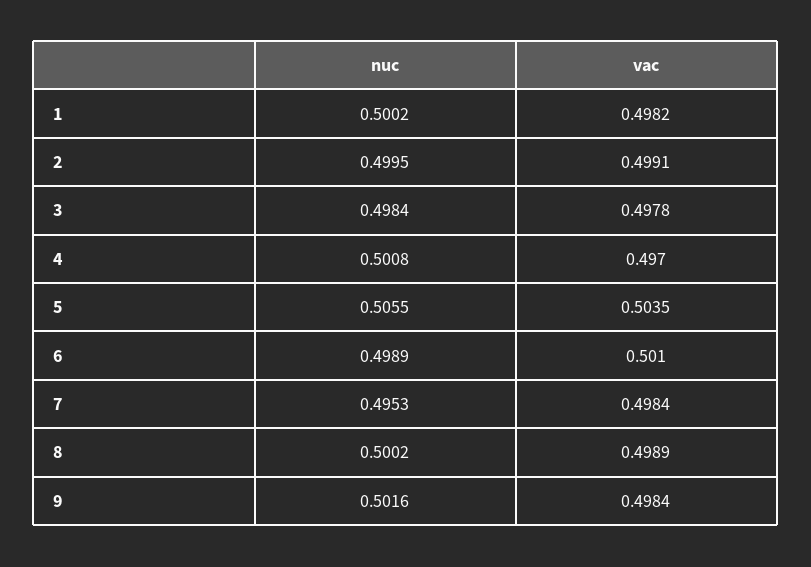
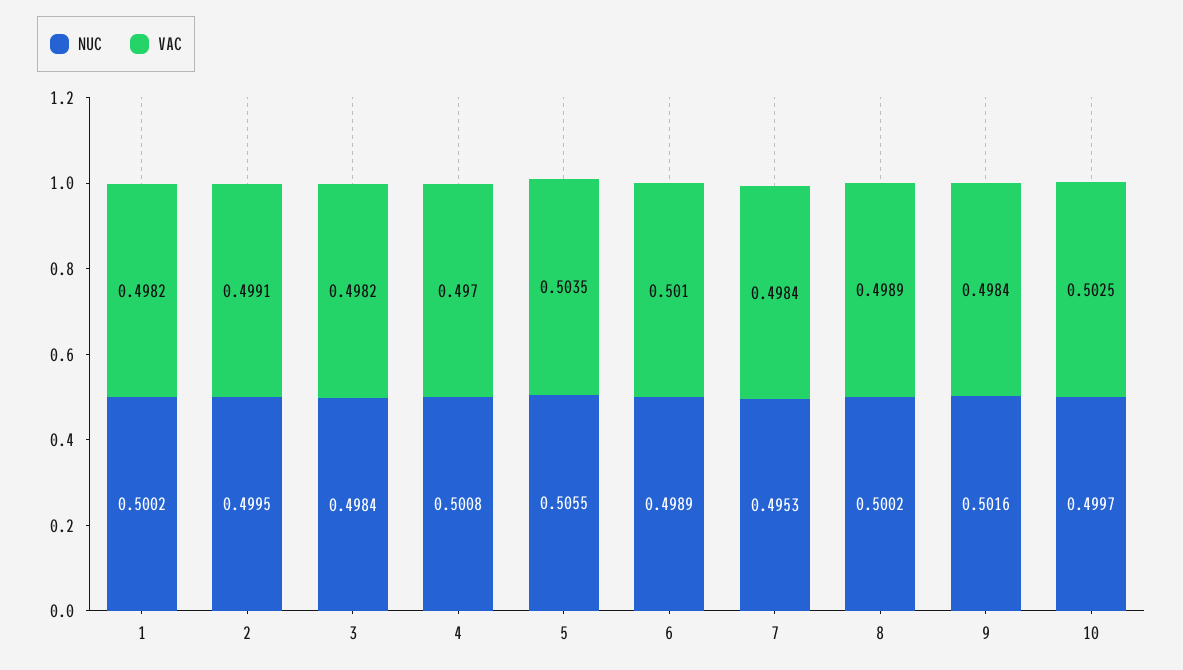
  {
    "nuc": {
      "1": 0.5002,
      "2": 0.4995,
      "3": 0.4984,
      "4": 0.5008,
      "5": 0.5055,
      "6": 0.4989,
      "7": 0.4953,
      "8": 0.5002,
-     "9": 0.5016
+     "9": 0.5016,
+     "10": 0.4997
    },
    "vac": {
      "1": 0.4982,
      "2": 0.4991,
-     "3": 0.4978,
+     "3": 0.4982,
      "4": 0.497,
      "5": 0.5035,
      "6": 0.501,
      "7": 0.4984,
      "8": 0.4989,
-     "9": 0.4984
+     "9": 0.4984,
+     "10": 0.5025
    }
  }

